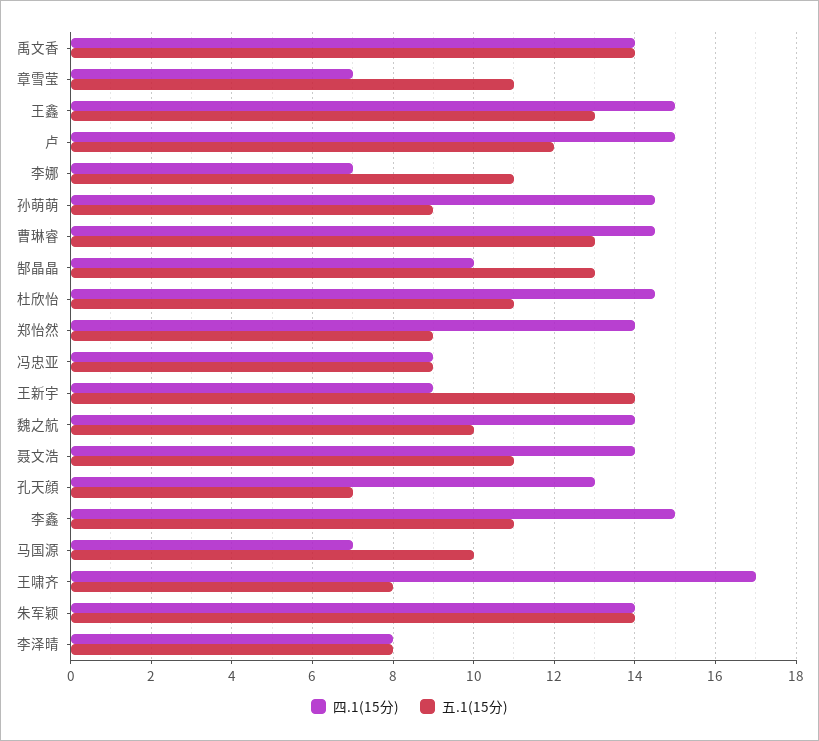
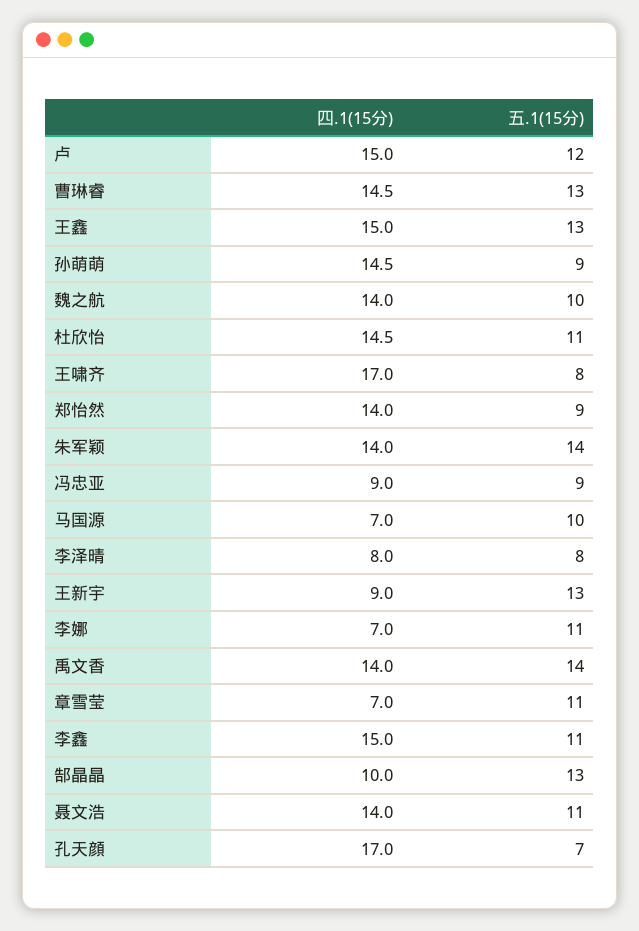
  {
    "四.1(15分)": {
      "禹文香": 14,
      "章雪莹": 7,
      "王鑫": 15,
      "卢": 15,
      "李娜": 7,
      "孙萌萌": 14.5,
      "曹琳睿": 14.5,
      "郜晶晶": 10,
      "杜欣怡": 14.5,
      "郑怡然": 14,
      "冯忠亚": 9,
      "王新宇": 9,
      "魏之航": 14,
      "聂文浩": 14,
-     "孔天顔": 13,
+     "孔天顔": 17,
      "李鑫": 15,
      "马国源": 7,
      "王啸齐": 17,
      "朱军颖": 14,
      "李泽晴": 8
    },
    "五.1(15分)": {
      "禹文香": 14,
      "章雪莹": 11,
      "王鑫": 13,
      "卢": 12,
      "李娜": 11,
      "孙萌萌": 9,
      "曹琳睿": 13,
      "郜晶晶": 13,
      "杜欣怡": 11,
      "郑怡然": 9,
      "冯忠亚": 9,
-     "王新宇": 14,
+     "王新宇": 13,
      "魏之航": 10,
      "聂文浩": 11,
      "孔天顔": 7,
      "李鑫": 11,
      "马国源": 10,
      "王啸齐": 8,
      "朱军颖": 14,
      "李泽晴": 8
    }
  }

